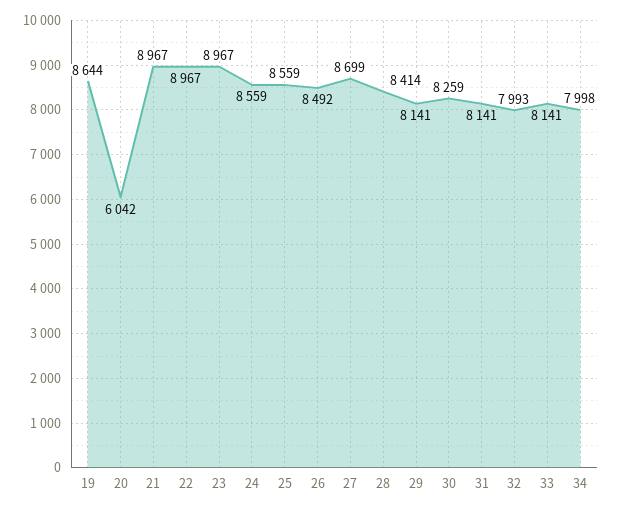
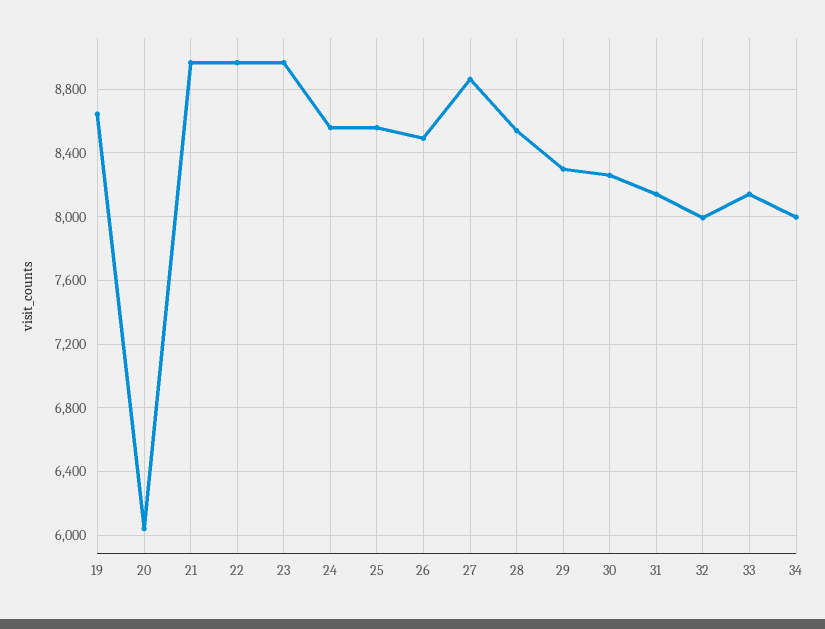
  {
    "19": 8644,
    "20": 6042,
    "21": 8967,
    "22": 8967,
    "23": 8967,
    "24": 8559,
    "25": 8559,
    "26": 8492,
-   "27": 8699,
+   "27": 8850,
-   "28": 8414,
+   "28": 8550,
-   "29": 8141,
+   "29": 8300,
    "30": 8259,
    "31": 8141,
    "32": 7993,
    "33": 8141,
    "34": 7998
  }

